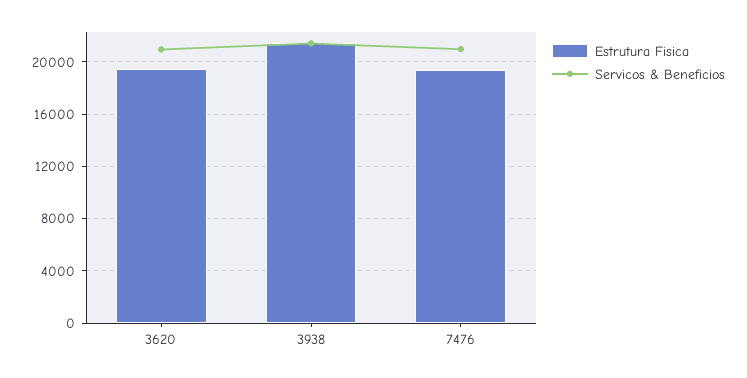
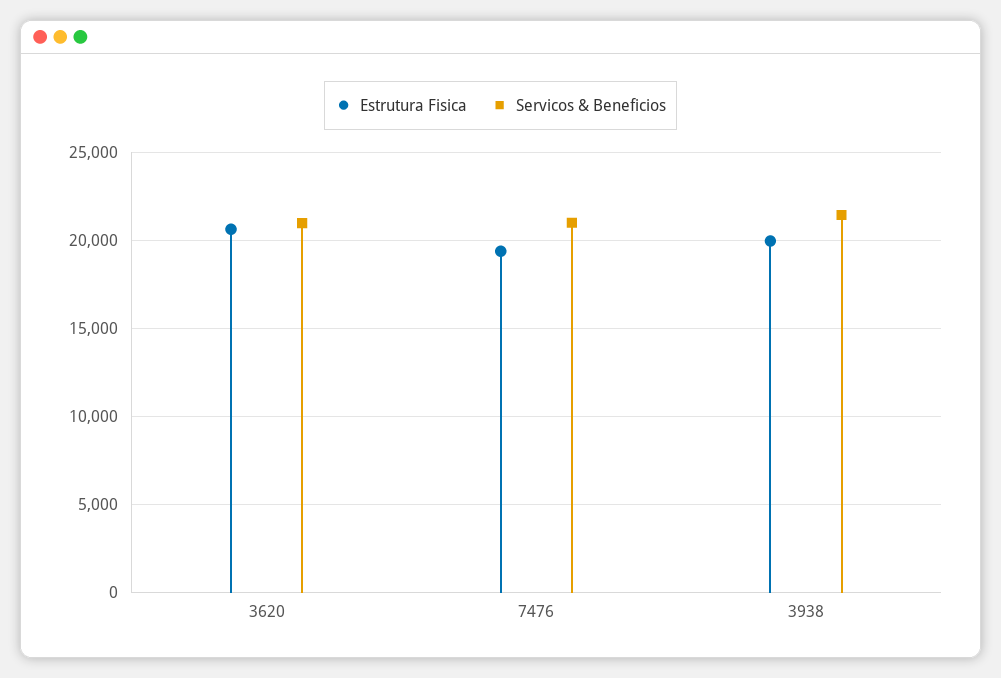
  {
    "Estrutura Fisica": {
-     "3620": 19500,
+     "3620": 20500,
-     "3938": 21500,
+     "3938": 20000,
      "7476": 19500
    },
    "Servicos & Beneficios": {
      "3620": 21000,
      "3938": 21500,
      "7476": 21000
    }
  }

